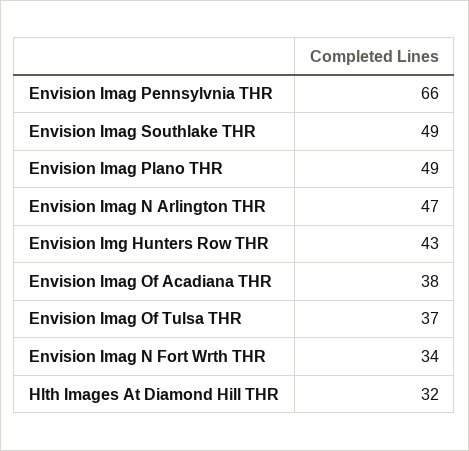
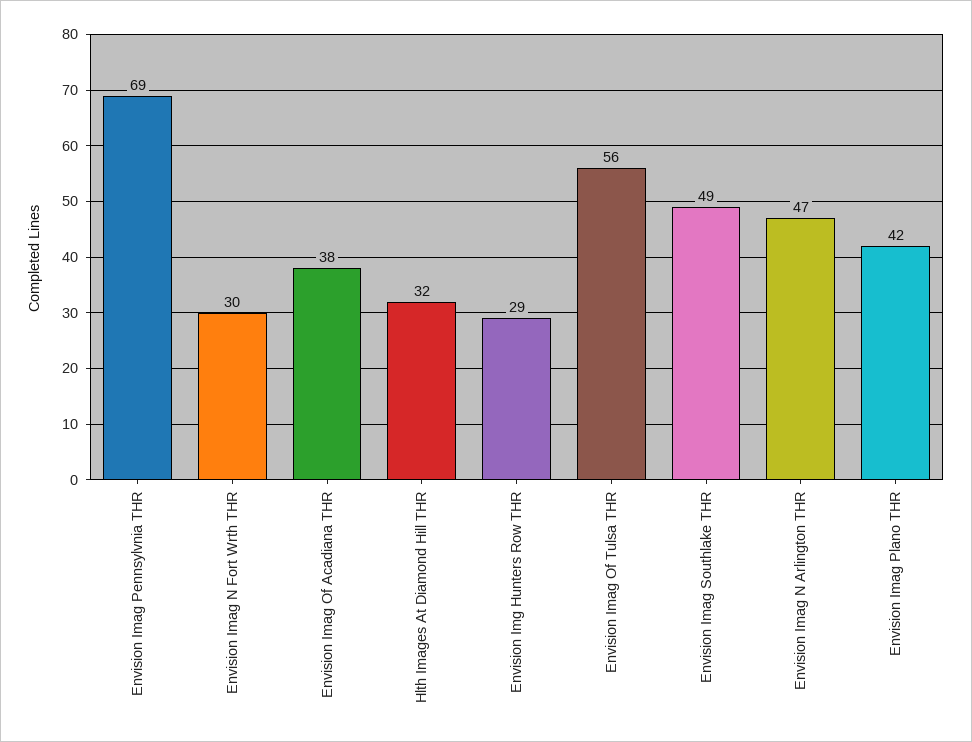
  {
-   "Envision Imag Pennsylvnia THR": 66,
+   "Envision Imag Pennsylvnia THR": 69,
    "Envision Imag Southlake THR": 49,
-   "Envision Imag Plano THR": 49,
+   "Envision Imag Plano THR": 42,
    "Envision Imag N Arlington THR": 47,
-   "Envision Img Hunters Row THR": 43,
+   "Envision Img Hunters Row THR": 29,
    "Envision Imag Of Acadiana THR": 38,
-   "Envision Imag Of Tulsa THR": 37,
+   "Envision Imag Of Tulsa THR": 56,
-   "Envision Imag N Fort Wrth THR": 34,
+   "Envision Imag N Fort Wrth THR": 30,
    "Hlth Images At Diamond Hill THR": 32
  }

